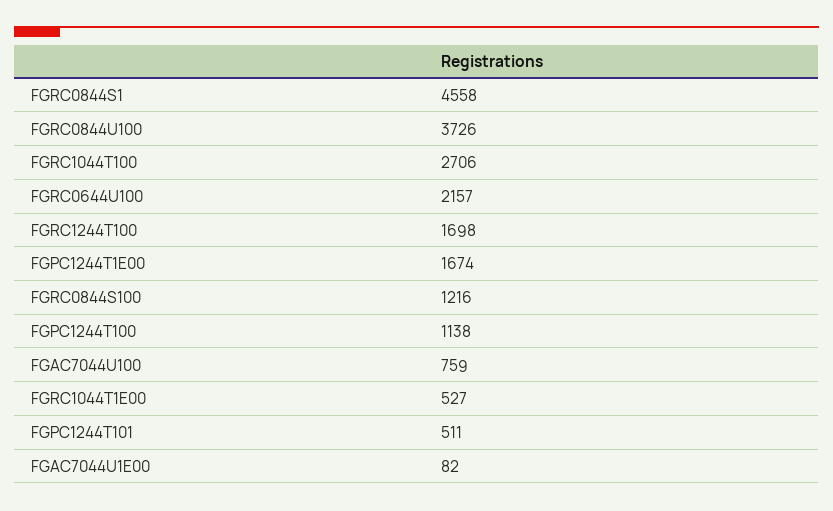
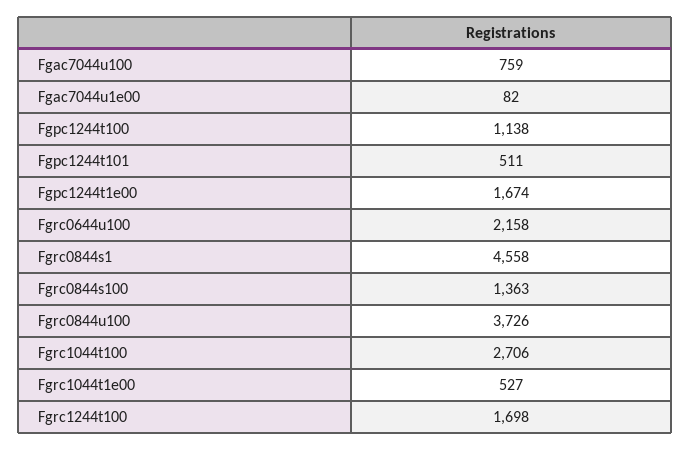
  {
    "FGRC0844S1": 4558,
    "FGRC0844U100": 3726,
    "FGRC1044T100": 2706,
-   "FGRC0644U100": 2157,
+   "FGRC0644U100": 2158,
    "FGRC1244T100": 1698,
    "FGPC1244T1E00": 1674,
-   "FGRC0844S100": 1216,
+   "FGRC0844S100": 1363,
    "FGPC1244T100": 1138,
    "FGAC7044U100": 759,
    "FGRC1044T1E00": 527,
    "FGPC1244T101": 511,
    "FGAC7044U1E00": 82
  }

